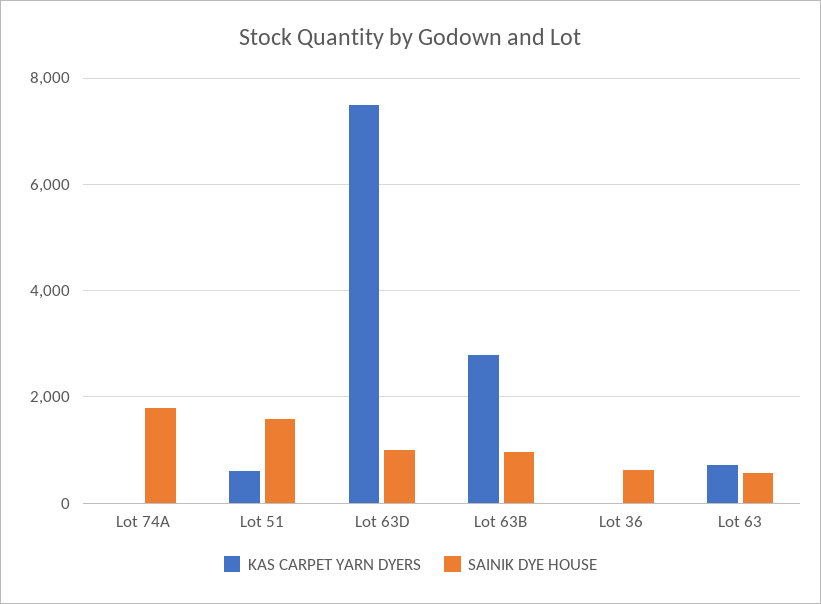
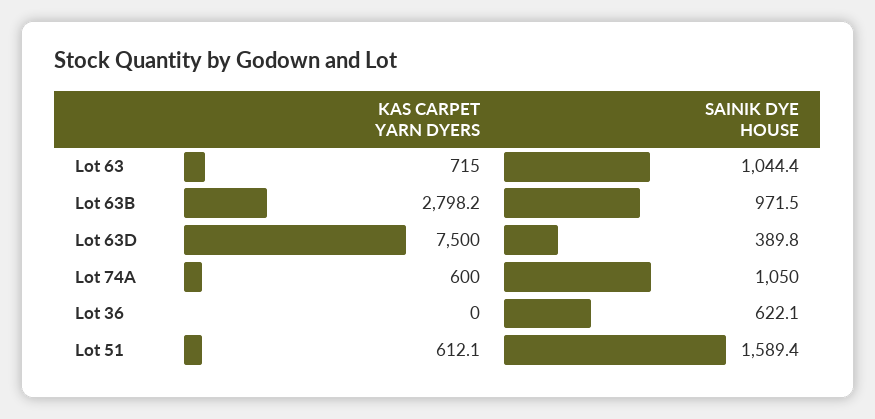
  {
    "KAS CARPET YARN DYERS": {
-     "Lot 74A": 0,
+     "Lot 74A": 600,
      "Lot 51": 612.1,
      "Lot 63D": 7500,
      "Lot 63B": 2798.2,
      "Lot 36": 0,
      "Lot 63": 715
    },
    "SAINIK DYE HOUSE": {
-     "Lot 74A": 1800,
+     "Lot 74A": 1050,
      "Lot 51": 1589.4,
-     "Lot 63D": 1000,
+     "Lot 63D": 389.8,
      "Lot 63B": 971.5,
      "Lot 36": 622.1,
-     "Lot 63": 600
+     "Lot 63": 1044.4
    }
  }

